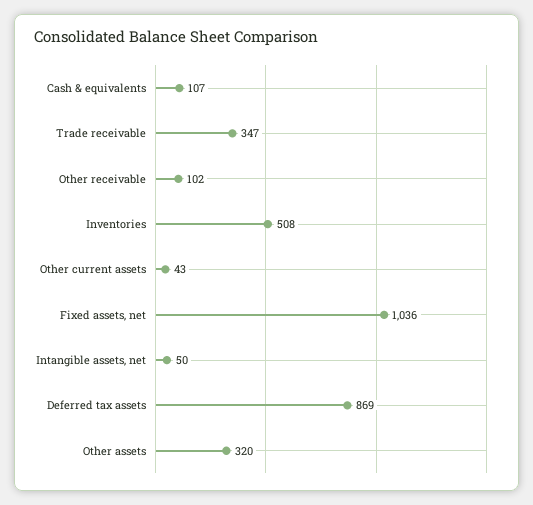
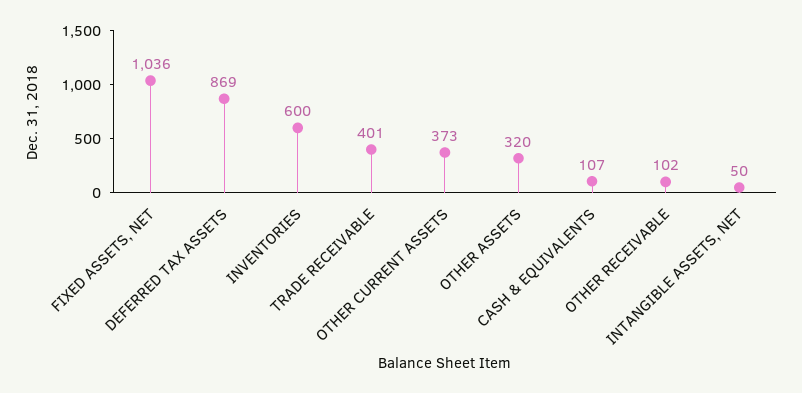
  {
    "Cash & equivalents": 107,
-   "Trade receivable": 347,
+   "Trade receivable": 401,
    "Other receivable": 102,
-   "Inventories": 508,
+   "Inventories": 600,
-   "Other current assets": 43,
+   "Other current assets": 373,
    "Fixed assets, net": 1036,
    "Intangible assets, net": 50,
    "Deferred tax assets": 869,
    "Other assets": 320
  }

